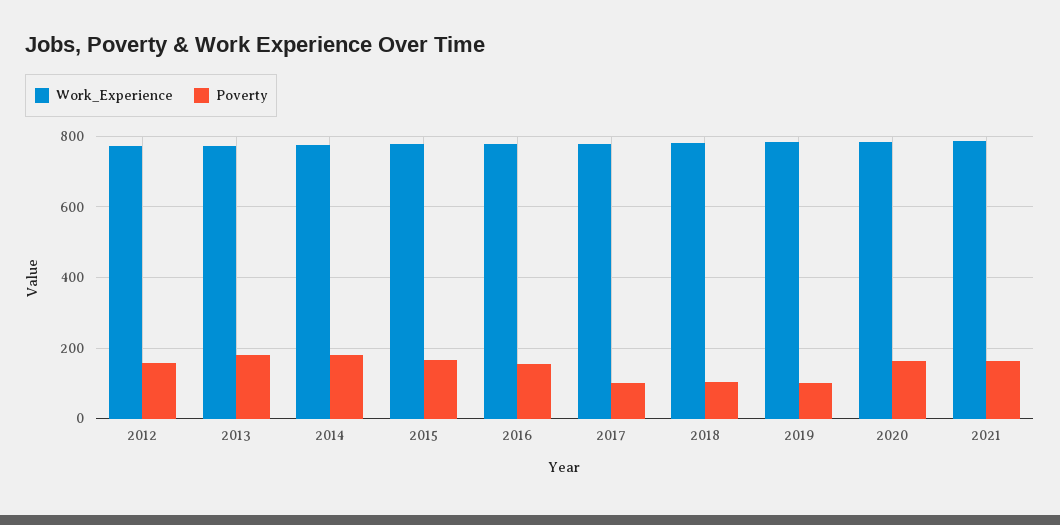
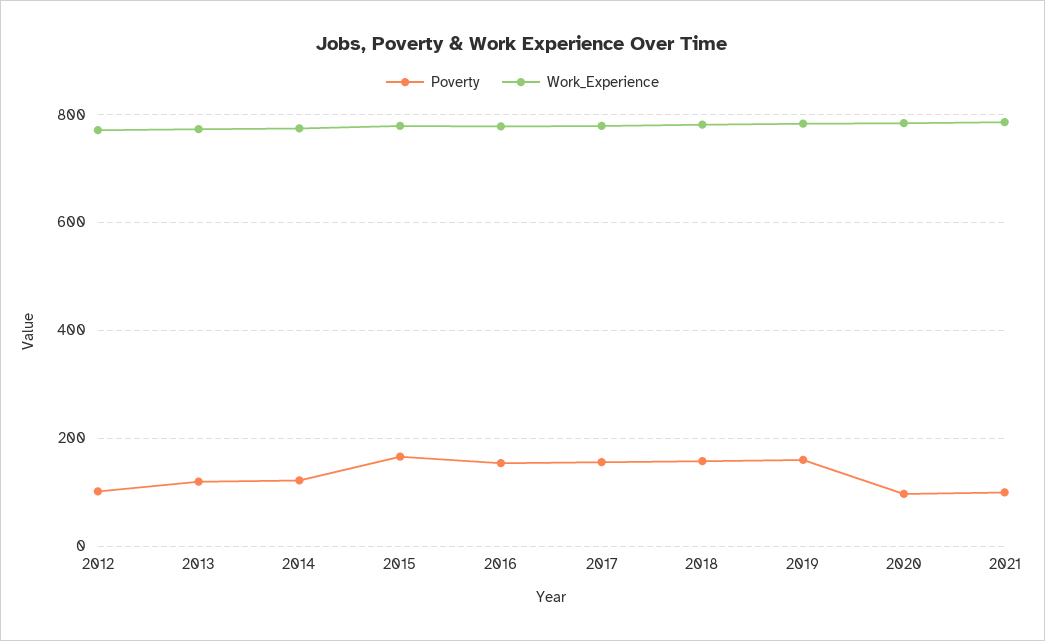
  {
    "Work_Experience": {
      "2012": 780,
      "2013": 780,
      "2014": 780,
      "2015": 780,
      "2016": 780,
      "2017": 780,
      "2018": 780,
      "2019": 780,
      "2020": 780,
      "2021": 780
    },
    "Poverty": {
-     "2012": 160,
+     "2012": 100,
-     "2013": 180,
+     "2013": 120,
-     "2014": 180,
+     "2014": 120,
      "2015": 160,
      "2016": 160,
-     "2017": 100,
+     "2017": 160,
-     "2018": 100,
+     "2018": 160,
-     "2019": 100,
+     "2019": 160,
-     "2020": 160,
+     "2020": 100,
-     "2021": 160
+     "2021": 100
    }
  }

